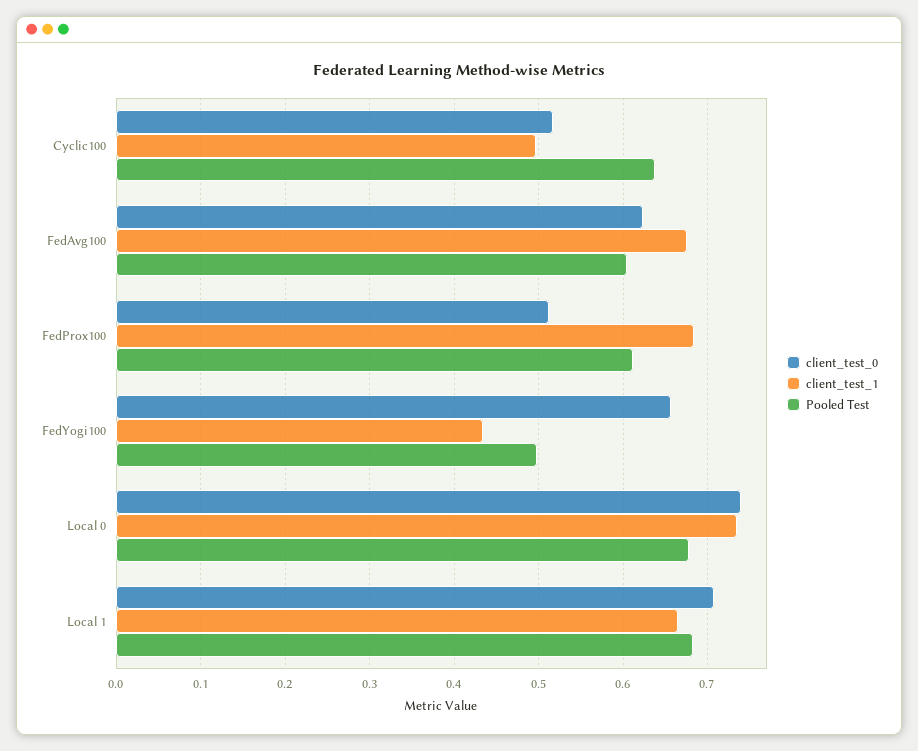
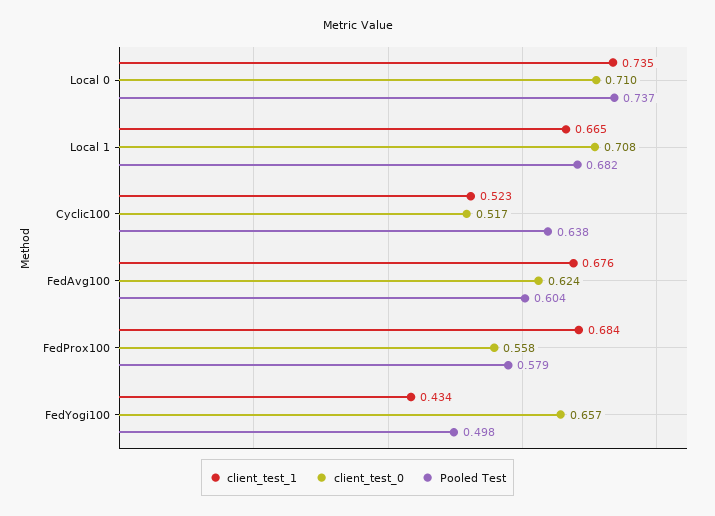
  {
    "client_test_0": {
      "Cyclic100": 0.517,
      "FedAvg100": 0.624,
-     "FedProx100": 0.51,
+     "FedProx100": 0.558,
      "FedYogi100": 0.657,
-     "Local 0": 0.74,
+     "Local 0": 0.71,
      "Local 1": 0.708
    },
    "client_test_1": {
-     "Cyclic100": 0.5,
+     "Cyclic100": 0.523,
      "FedAvg100": 0.676,
      "FedProx100": 0.684,
      "FedYogi100": 0.434,
      "Local 0": 0.735,
      "Local 1": 0.665
    },
    "Pooled Test": {
      "Cyclic100": 0.638,
      "FedAvg100": 0.604,
-     "FedProx100": 0.61,
+     "FedProx100": 0.579,
      "FedYogi100": 0.498,
-     "Local 0": 0.68,
+     "Local 0": 0.737,
      "Local 1": 0.682
    }
  }

